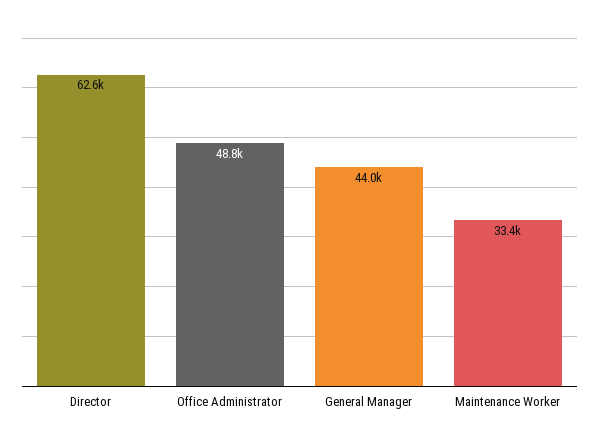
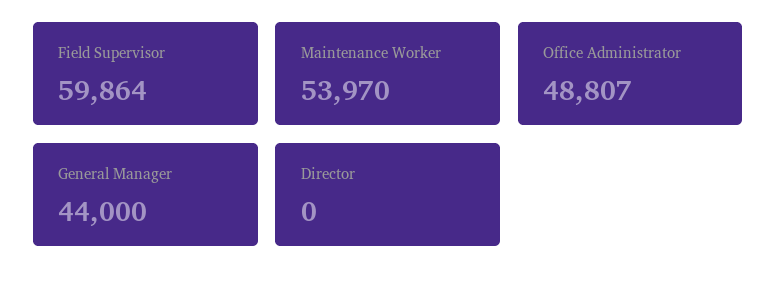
  {
-   "Director": 62600,
+   "Director": 0,
    "Office Administrator": 48807,
    "General Manager": 44000,
-   "Maintenance Worker": 33400
+   "Maintenance Worker": 53970,
+   "Field Supervisor": 59864
  }

